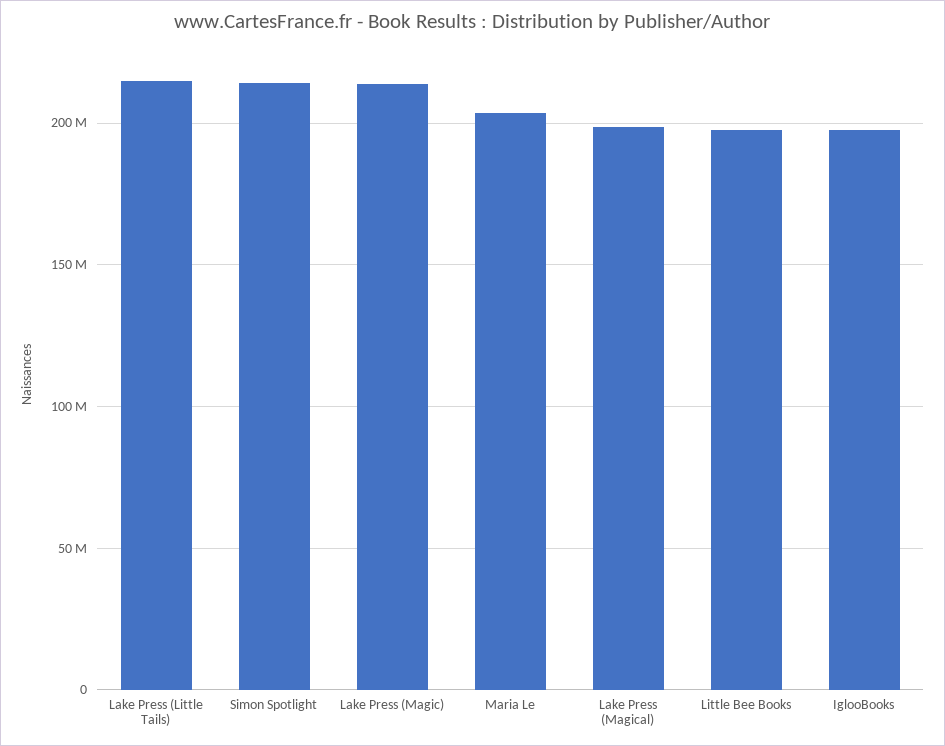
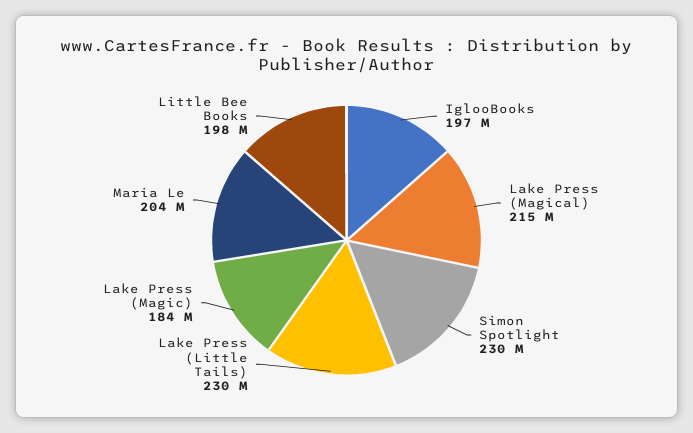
  {
-   "Lake Press (Little Tails)": 215000000,
+   "Lake Press (Little Tails)": 230000000,
-   "Simon Spotlight": 215000000,
+   "Simon Spotlight": 230000000,
-   "Lake Press (Magic)": 215000000,
+   "Lake Press (Magic)": 184000000,
    "Maria Le": 204000000,
-   "Lake Press (Magical)": 200000000,
+   "Lake Press (Magical)": 215000000,
    "Little Bee Books": 198000000,
    "IglooBooks": 197000000
  }

